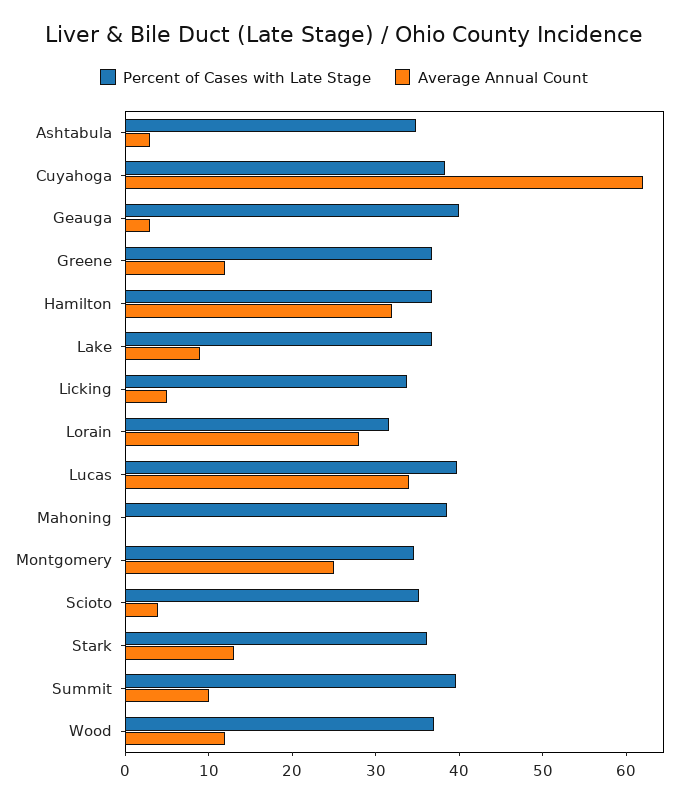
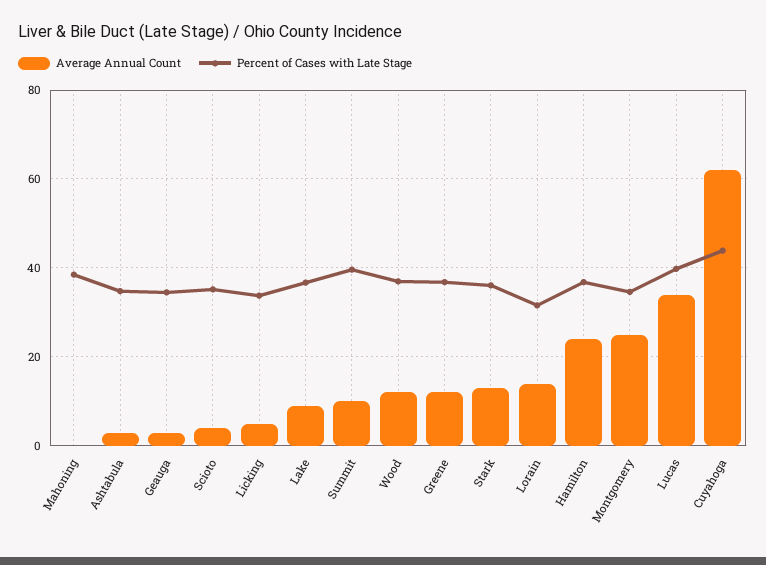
  {
    "Percent of Cases with Late Stage": {
      "Ashtabula": 34,
-     "Cuyahoga": 38,
+     "Cuyahoga": 44,
-     "Geauga": 40,
+     "Geauga": 34,
      "Greene": 36,
      "Hamilton": 36,
      "Lake": 36,
      "Licking": 34,
      "Lorain": 32,
      "Lucas": 40,
      "Mahoning": 38,
      "Montgomery": 34,
      "Scioto": 36,
      "Stark": 36,
      "Summit": 40,
      "Wood": 38
    },
    "Average Annual Count": {
      "Ashtabula": 4,
      "Cuyahoga": 62,
      "Geauga": 4,
      "Greene": 12,
-     "Hamilton": 32,
+     "Hamilton": 24,
      "Lake": 10,
      "Licking": 6,
-     "Lorain": 28,
+     "Lorain": 14,
      "Lucas": 34,
      "Mahoning": 0,
      "Montgomery": 26,
      "Scioto": 4,
      "Stark": 14,
      "Summit": 10,
      "Wood": 12
    }
  }

